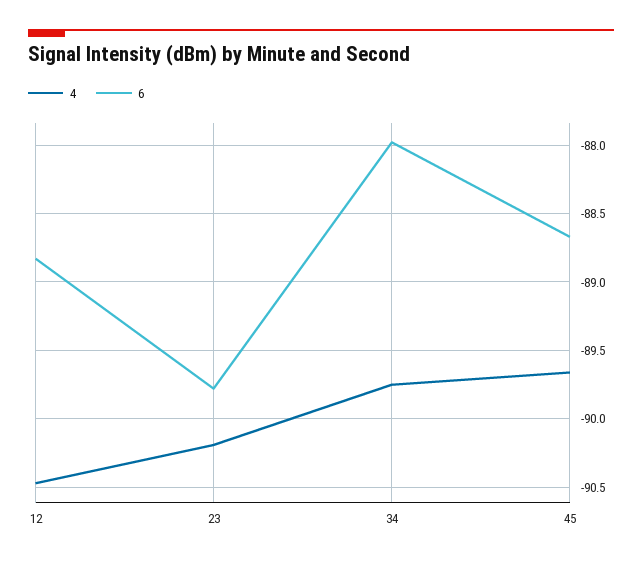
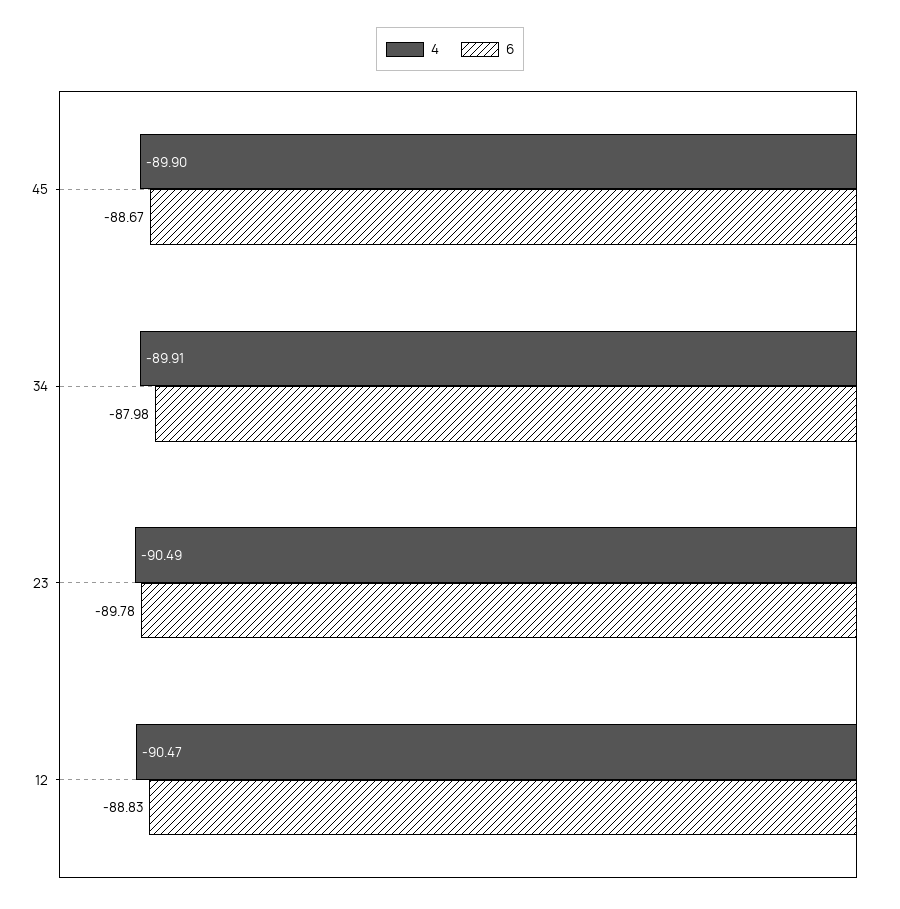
  {
    "4": {
      "12": -90.47,
-     "23": -90.2,
+     "23": -90.49,
-     "34": -89.75,
+     "34": -89.91,
-     "45": -89.65
+     "45": -89.9
    },
    "6": {
      "12": -88.83,
      "23": -89.78,
      "34": -87.98,
      "45": -88.67
    }
  }

